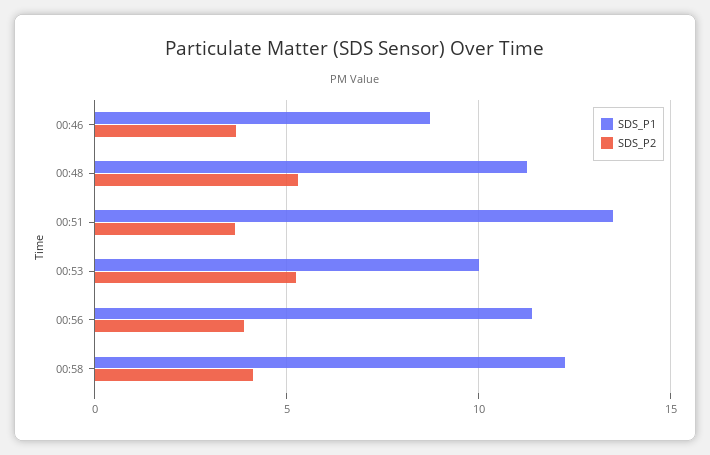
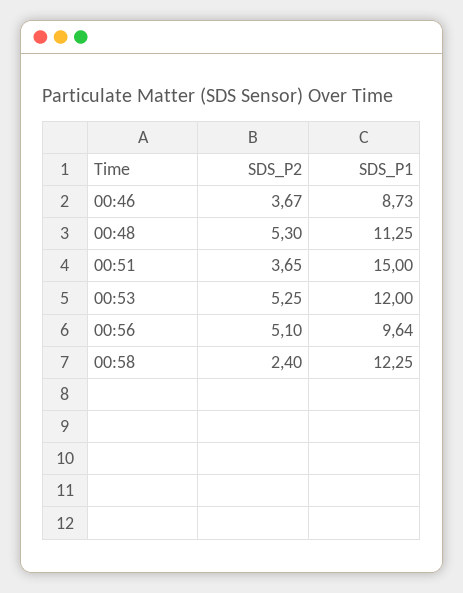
  {
    "SDS_P1": {
      "00:46": 8.73,
      "00:48": 11.25,
-     "00:51": 13.5,
+     "00:51": 15,
-     "00:53": 10,
+     "00:53": 12,
-     "00:56": 11.5,
+     "00:56": 9.64,
      "00:58": 12.25
    },
    "SDS_P2": {
      "00:46": 3.67,
      "00:48": 5.3,
      "00:51": 3.65,
      "00:53": 5.25,
-     "00:56": 4,
+     "00:56": 5.1,
-     "00:58": 4
+     "00:58": 2.4
    }
  }

